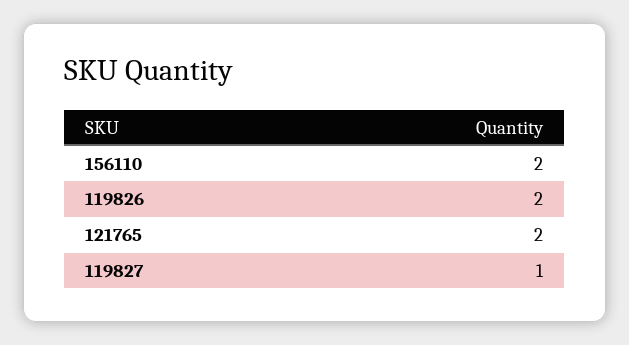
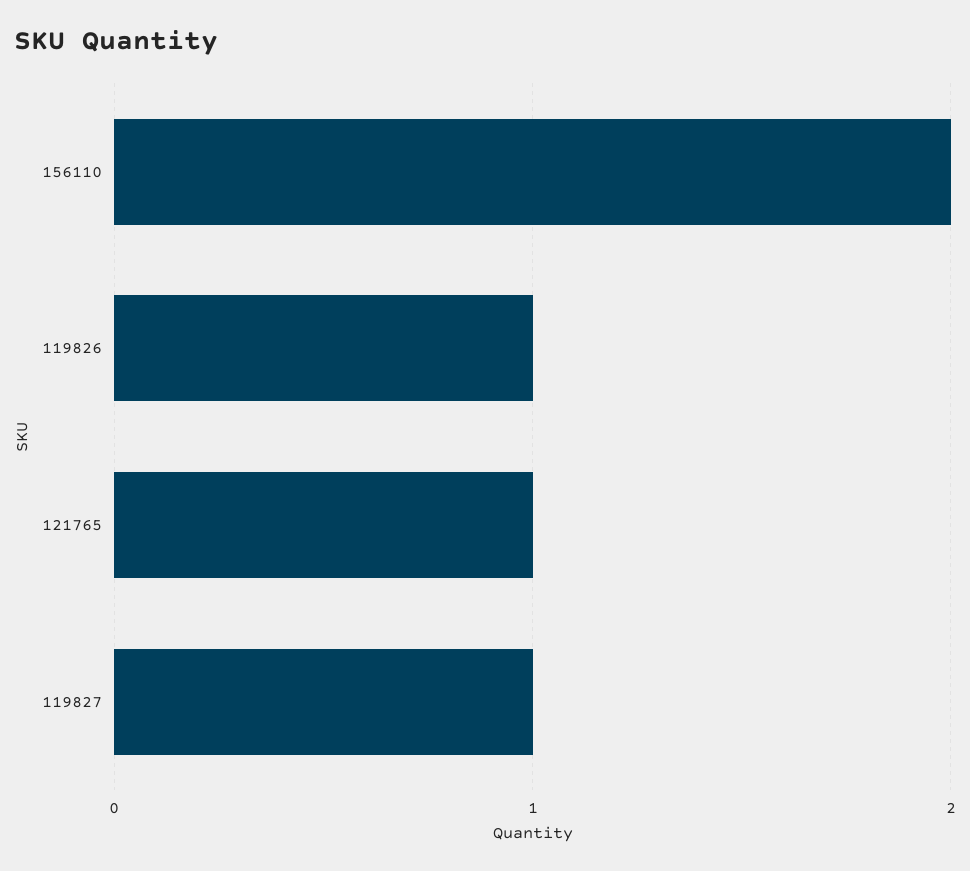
  {
    "156110": 2,
-   "119826": 2,
+   "119826": 1,
-   "121765": 2,
+   "121765": 1,
    "119827": 1
  }

